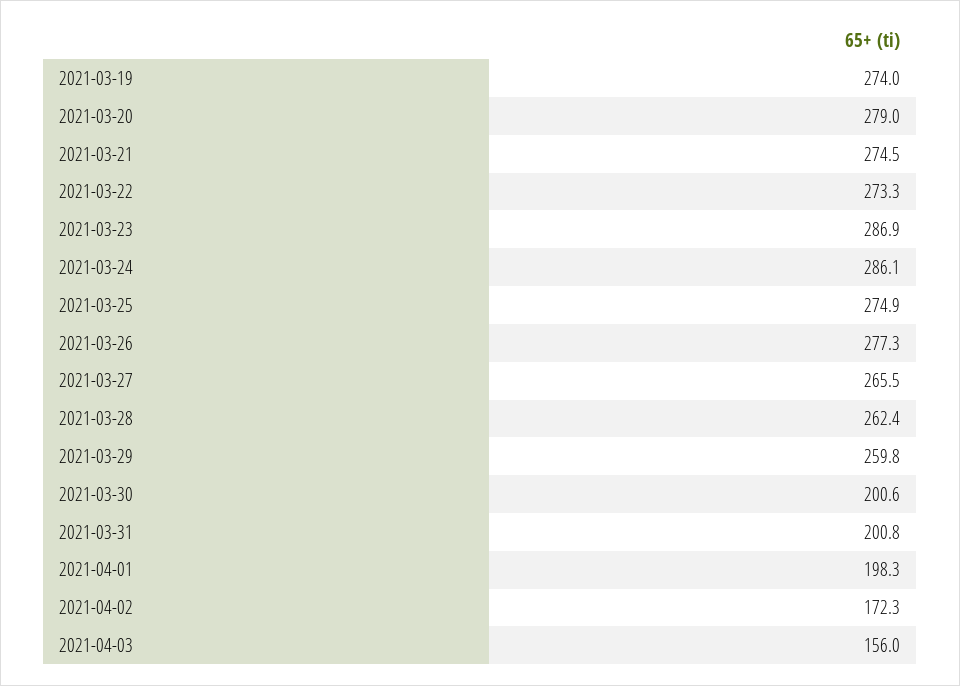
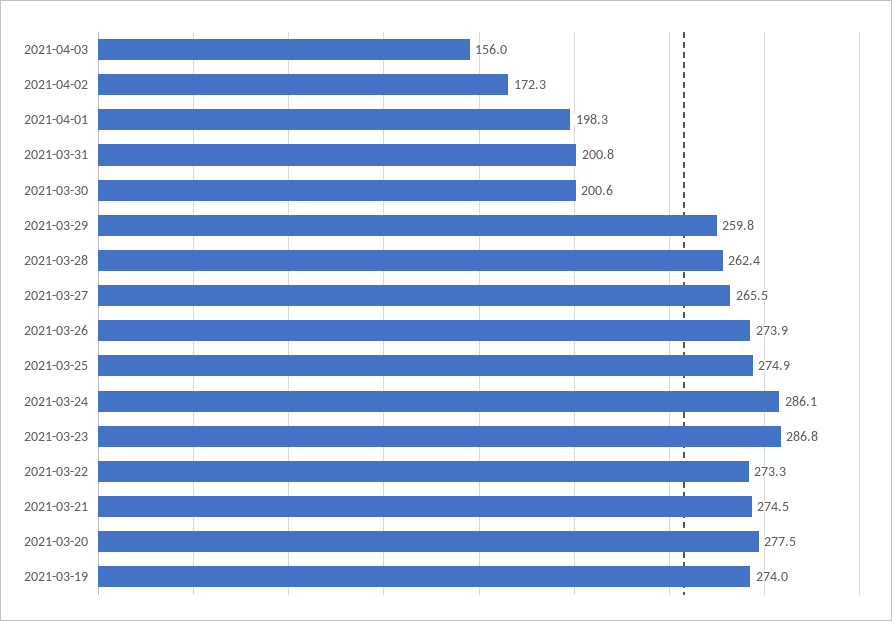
  {
    "2021-03-19": 274,
-   "2021-03-20": 279,
+   "2021-03-20": 277.5,
    "2021-03-21": 274.5,
    "2021-03-22": 273.3,
-   "2021-03-23": 286.9,
+   "2021-03-23": 286.8,
    "2021-03-24": 286.1,
    "2021-03-25": 274.9,
-   "2021-03-26": 277.3,
+   "2021-03-26": 273.9,
    "2021-03-27": 265.5,
    "2021-03-28": 262.4,
    "2021-03-29": 259.8,
    "2021-03-30": 200.6,
    "2021-03-31": 200.8,
    "2021-04-01": 198.3,
    "2021-04-02": 172.3,
    "2021-04-03": 156
  }

